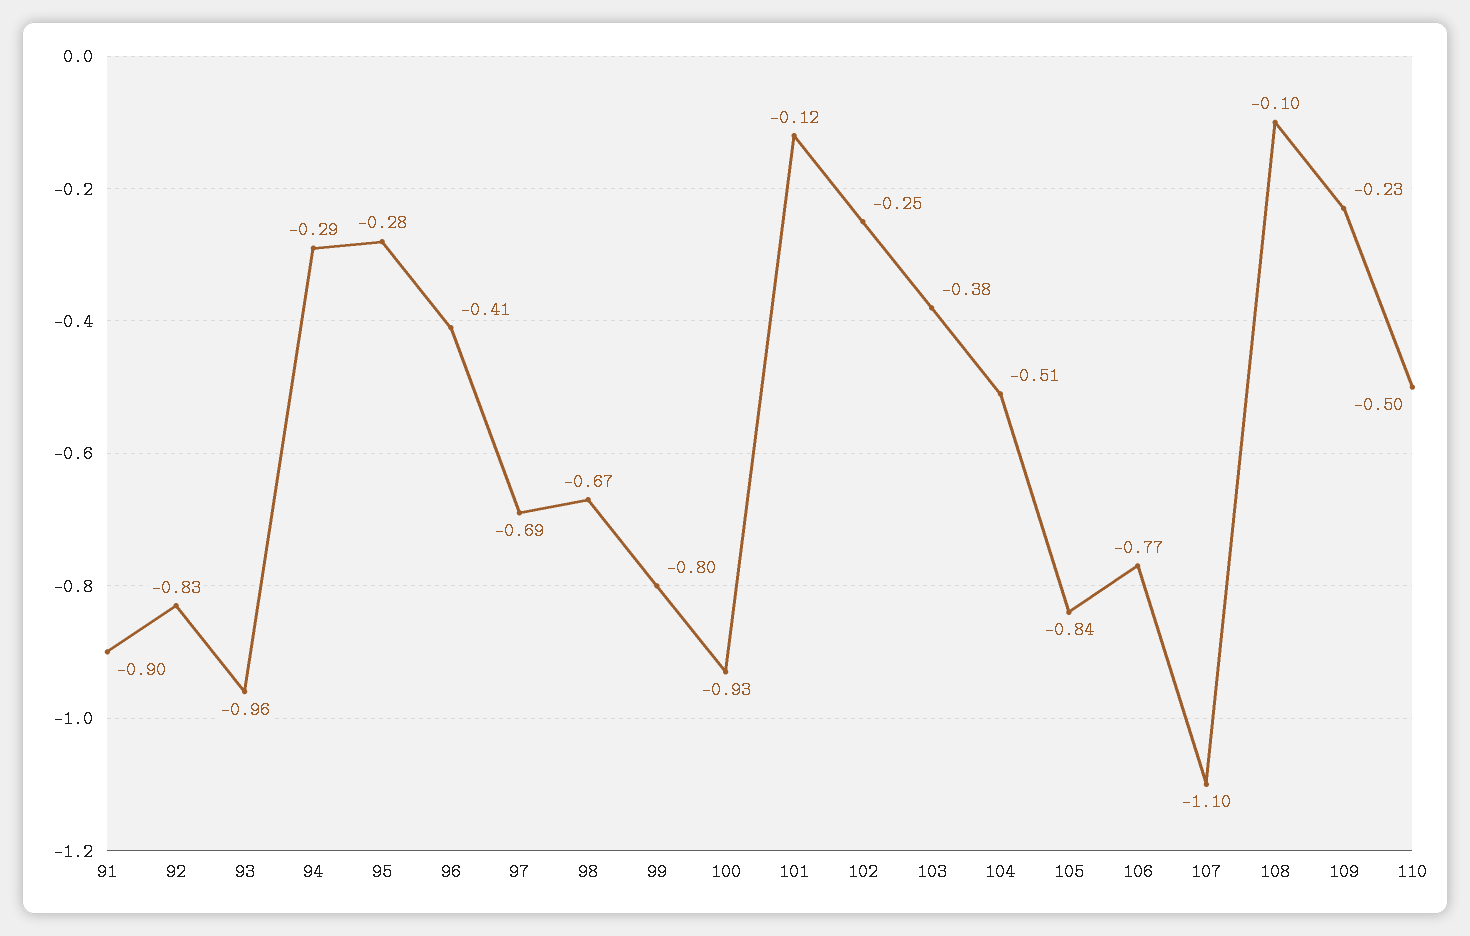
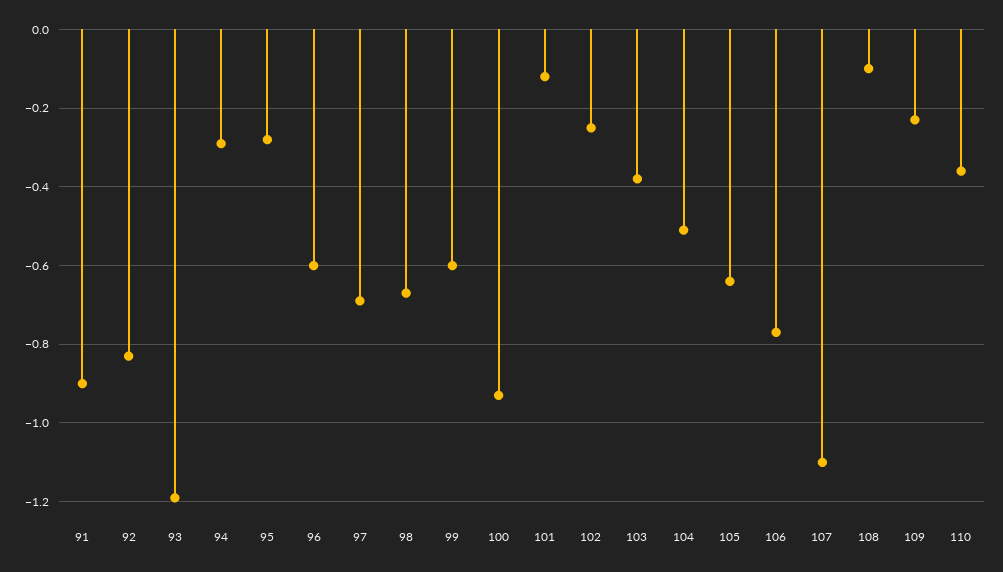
  {
    "91": -0.9,
    "92": -0.83,
-   "93": -0.96,
+   "93": -1.2,
    "94": -0.29,
    "95": -0.28,
-   "96": -0.41,
+   "96": -0.6,
    "97": -0.69,
    "98": -0.67,
-   "99": -0.8,
+   "99": -0.6,
    "100": -0.93,
    "101": -0.12,
    "102": -0.25,
    "103": -0.38,
    "104": -0.51,
-   "105": -0.84,
+   "105": -0.65,
    "106": -0.77,
    "107": -1.1,
    "108": -0.1,
    "109": -0.23,
-   "110": -0.5
+   "110": -0.35
  }

